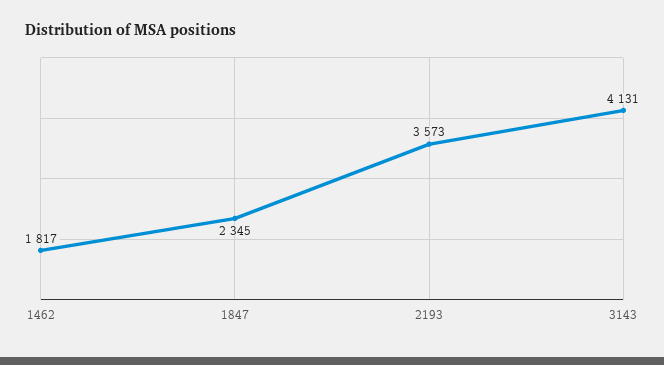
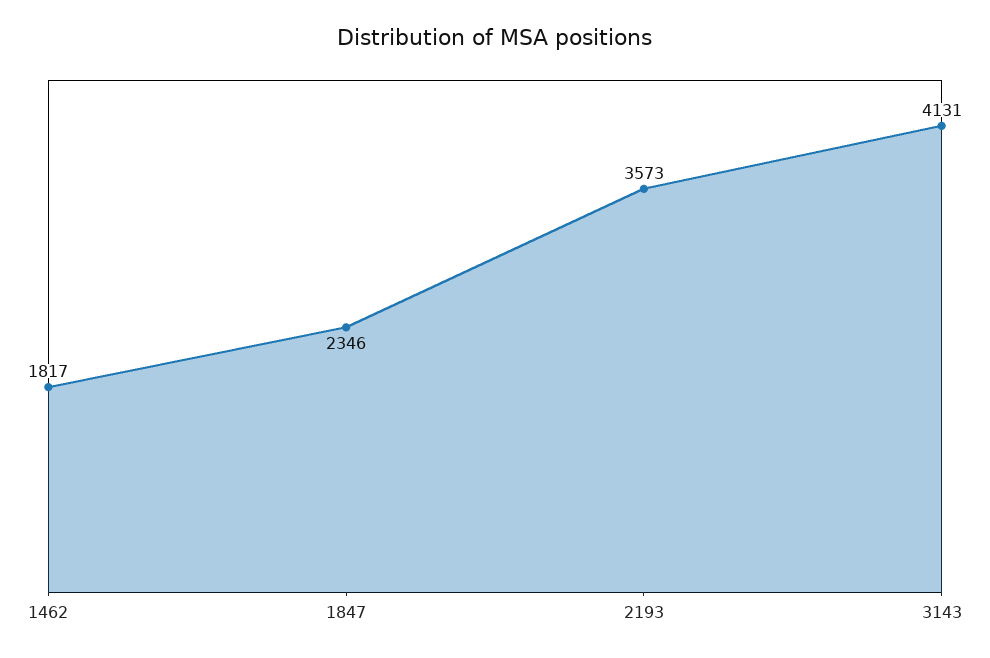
  {
    "1462": 1817,
-   "1847": 2345,
+   "1847": 2346,
    "2193": 3573,
    "3143": 4131
  }

